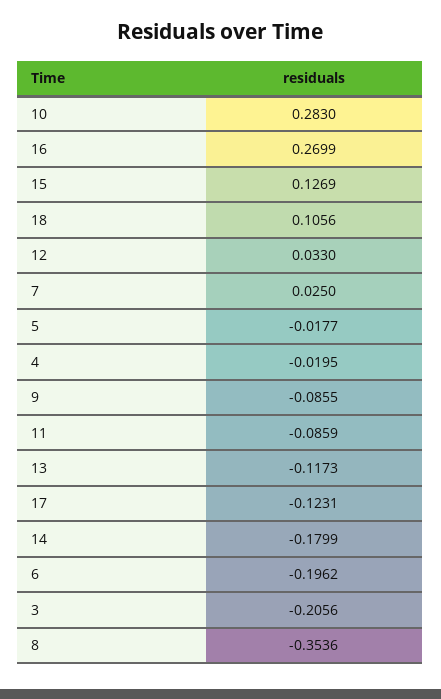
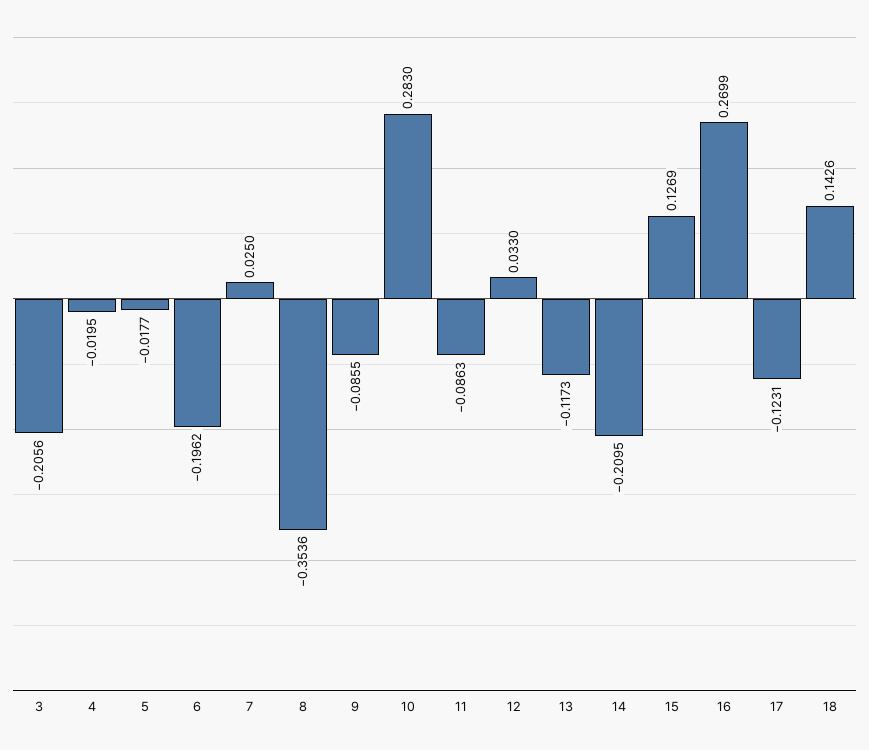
  {
    "10": 0.283,
    "16": 0.2699,
    "15": 0.1269,
-   "18": 0.1056,
+   "18": 0.1426,
    "12": 0.033,
    "7": 0.025,
    "5": -0.0177,
    "4": -0.0195,
    "9": -0.0855,
-   "11": -0.0859,
+   "11": -0.0863,
    "13": -0.1173,
    "17": -0.1231,
-   "14": -0.1799,
+   "14": -0.2095,
    "6": -0.1962,
    "3": -0.2056,
    "8": -0.3536
  }

